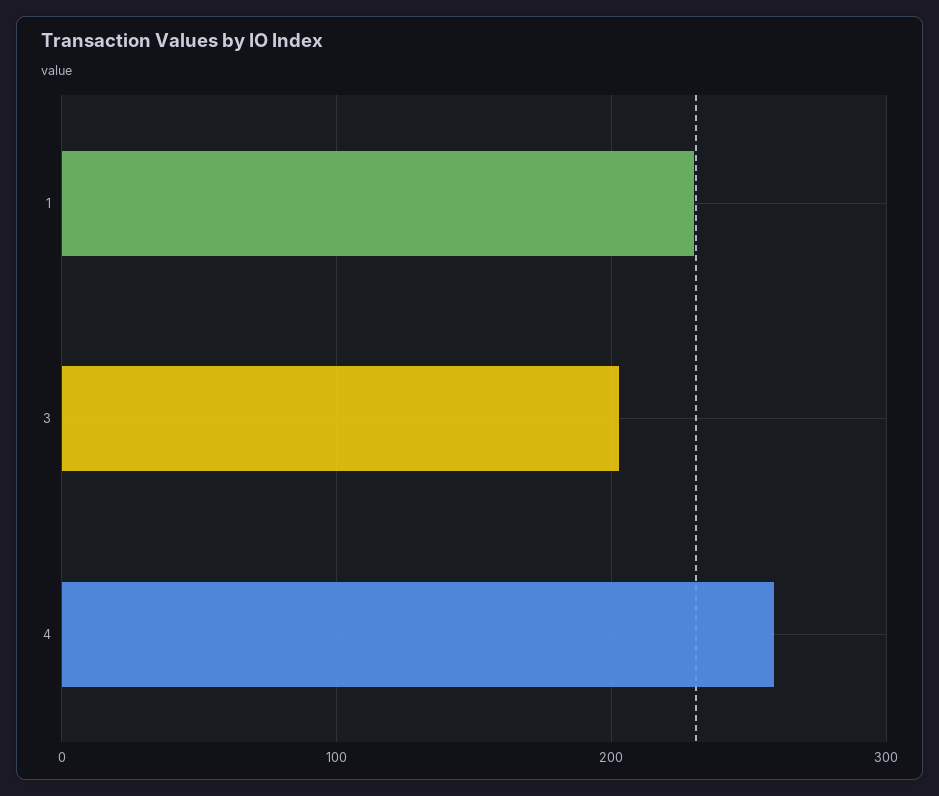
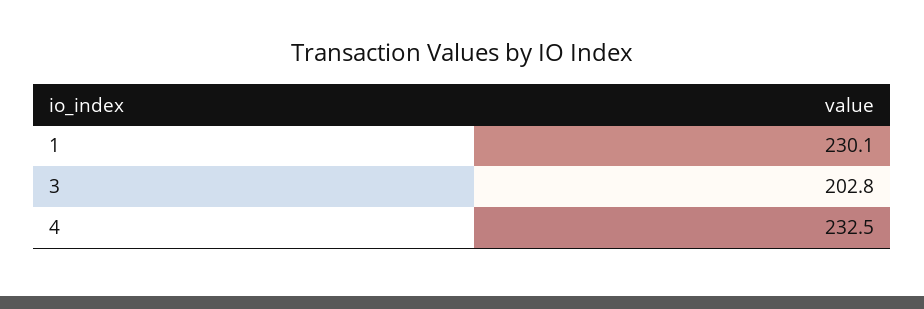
  {
    "1": 230.1,
    "3": 202.8,
-   "4": 260
+   "4": 232.5
  }

